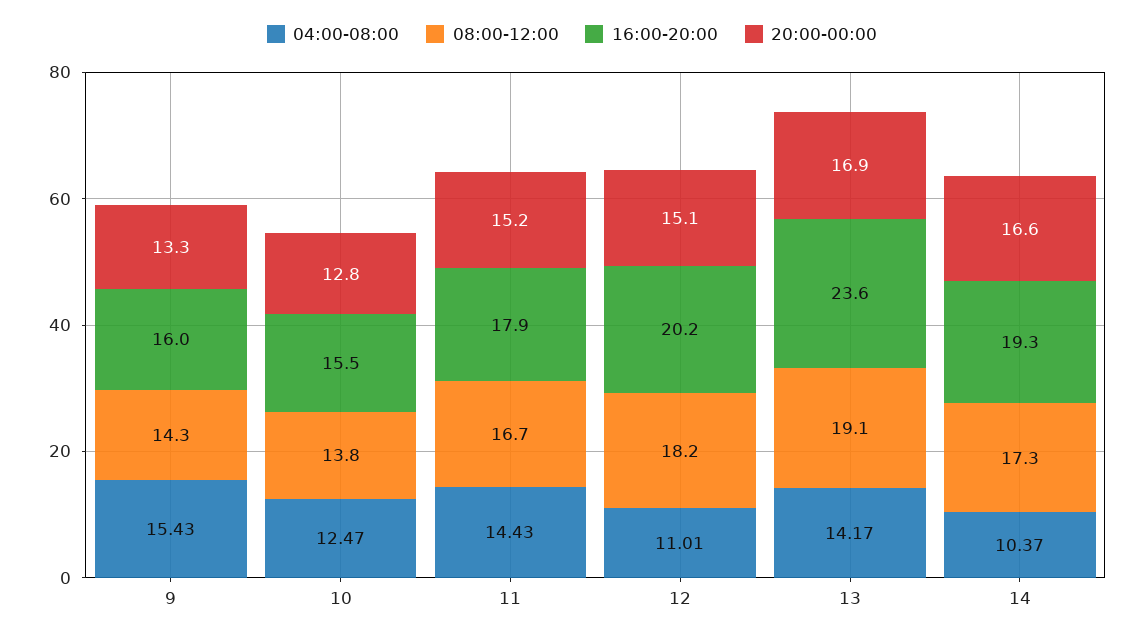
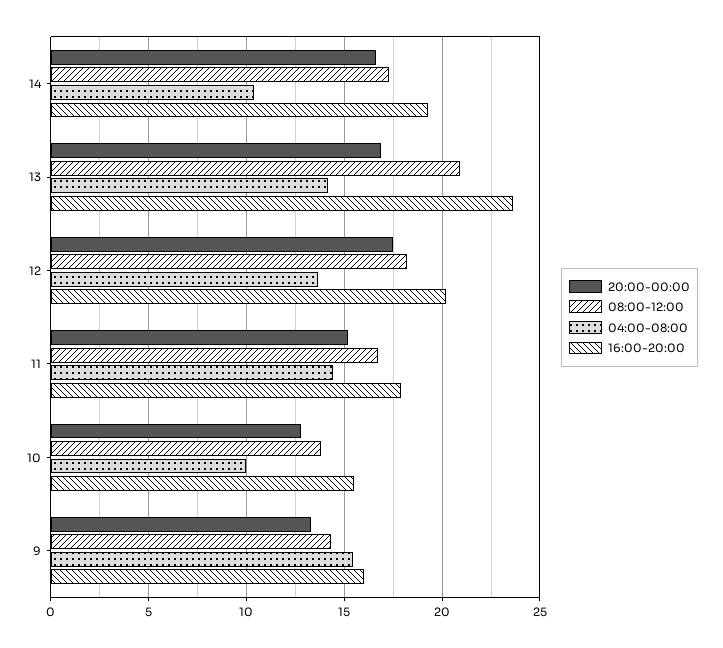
  {
    "04:00-08:00": {
      "9": 15.43,
-     "10": 12.47,
+     "10": 10,
      "11": 14.43,
-     "12": 11.01,
+     "12": 13.5,
      "13": 14.17,
      "14": 10.37
    },
    "08:00-12:00": {
      "9": 14.3,
      "10": 13.8,
      "11": 16.7,
      "12": 18.2,
-     "13": 19.1,
+     "13": 21,
      "14": 17.3
    },
    "16:00-20:00": {
      "9": 16,
      "10": 15.5,
      "11": 17.9,
      "12": 20.2,
      "13": 23.6,
      "14": 19.3
    },
    "20:00-00:00": {
      "9": 13.3,
      "10": 12.8,
      "11": 15.2,
-     "12": 15.1,
+     "12": 17.5,
      "13": 16.9,
      "14": 16.6
    }
  }

